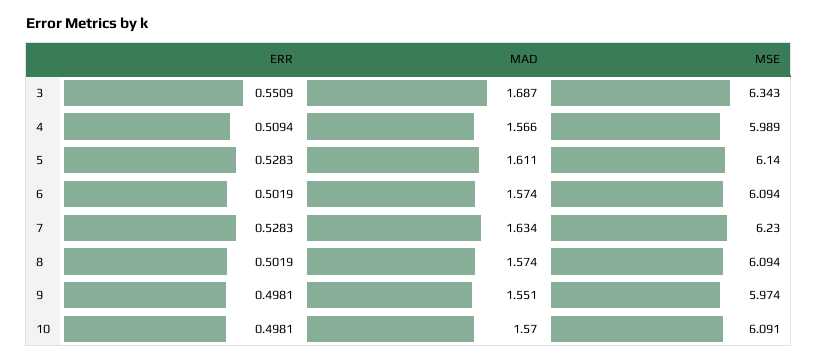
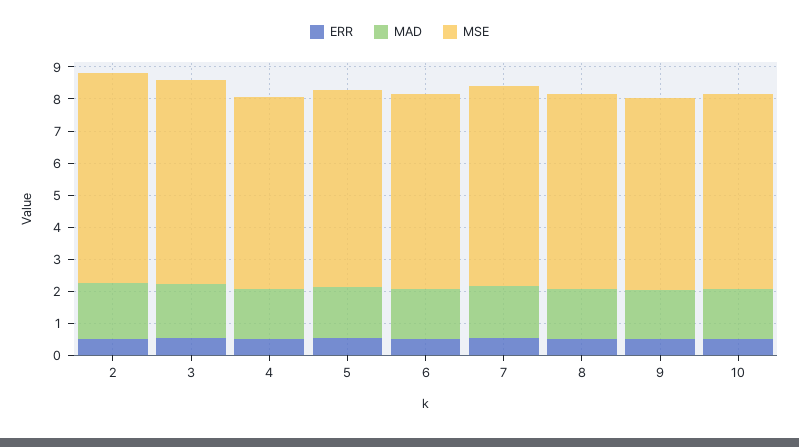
  {
    "ERR": {
      "3": 0.5509,
      "4": 0.5094,
      "5": 0.5283,
      "6": 0.5019,
      "7": 0.5283,
      "8": 0.5019,
      "9": 0.4981,
-     "10": 0.4981
+     "10": 0.4981,
+     "2": 0.5
    },
    "MAD": {
      "3": 1.687,
      "4": 1.566,
      "5": 1.611,
      "6": 1.574,
      "7": 1.634,
      "8": 1.574,
      "9": 1.551,
-     "10": 1.57
+     "10": 1.57,
+     "2": 1.75
    },
    "MSE": {
      "3": 6.343,
      "4": 5.989,
      "5": 6.14,
      "6": 6.094,
      "7": 6.23,
      "8": 6.094,
      "9": 5.974,
-     "10": 6.091
+     "10": 6.091,
+     "2": 6.5
    }
  }

